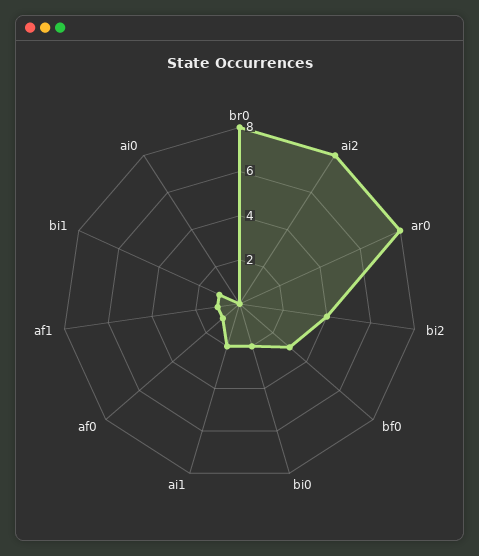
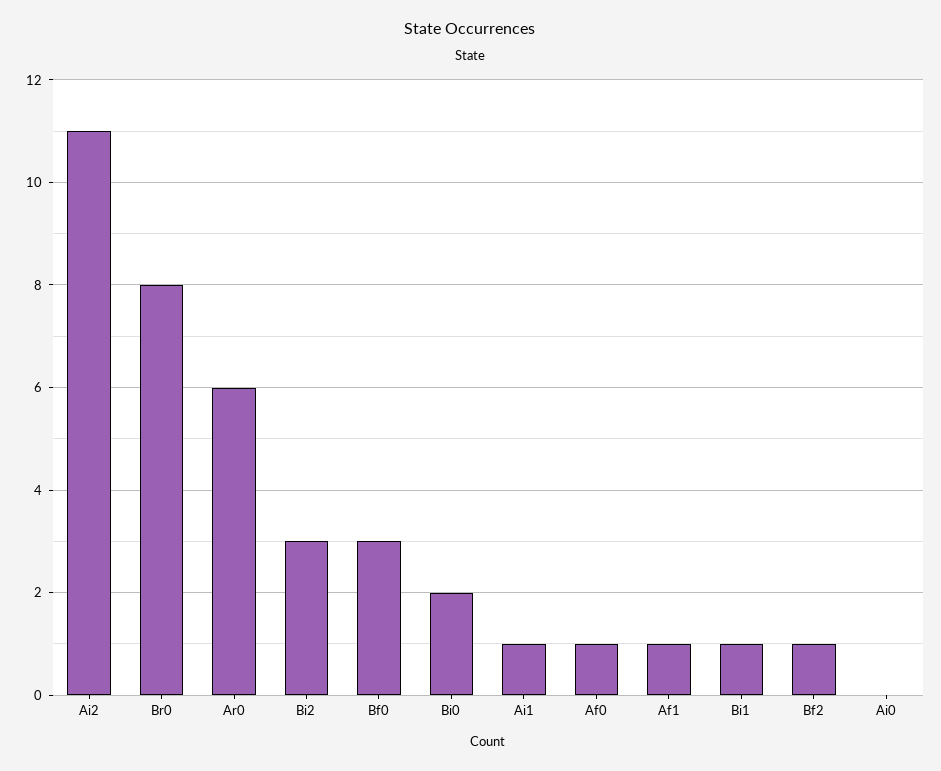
  {
    "br0": 8,
-   "ai2": 8,
+   "ai2": 11,
-   "ar0": 8,
+   "ar0": 6,
-   "bi2": 4,
+   "bi2": 3,
    "bf0": 3,
    "bi0": 2,
-   "ai1": 2,
+   "ai1": 1,
    "af0": 1,
    "af1": 1,
    "bi1": 1,
-   "ai0": 0
+   "ai0": 0,
+   "Bf2": 1
  }

